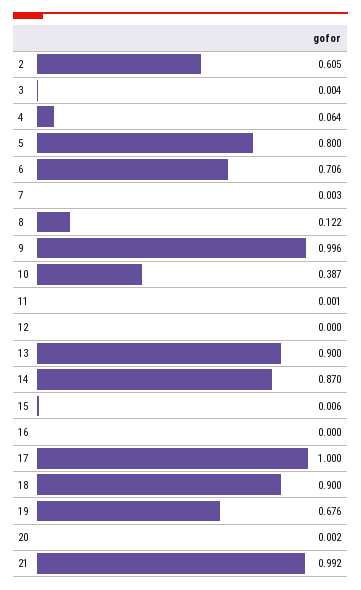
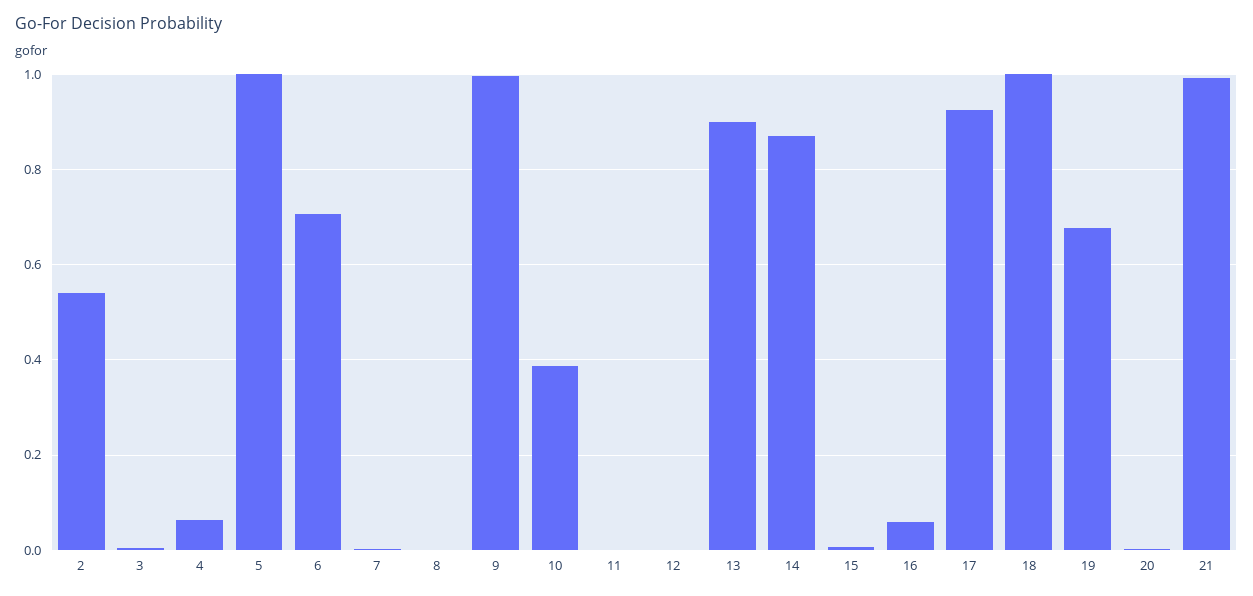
  {
-   "2": 0.605,
+   "2": 0.54,
    "3": 0.004,
    "4": 0.064,
-   "5": 0.8,
+   "5": 1,
    "6": 0.706,
    "7": 0.003,
-   "8": 0.122,
+   "8": 0,
    "9": 0.996,
    "10": 0.387,
    "11": 0.001,
    "12": 0,
    "13": 0.9,
    "14": 0.87,
    "15": 0.006,
-   "16": 0,
+   "16": 0.06,
-   "17": 1,
+   "17": 0.92,
-   "18": 0.9,
+   "18": 1,
    "19": 0.676,
    "20": 0.002,
    "21": 0.992
  }

